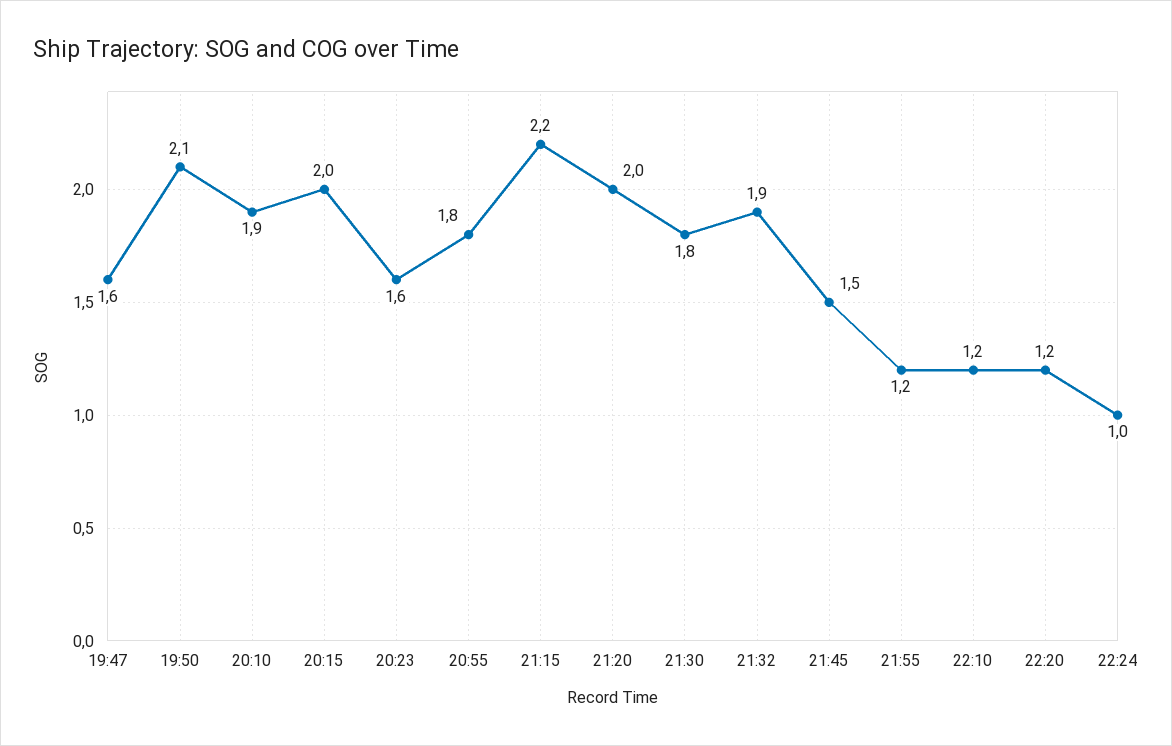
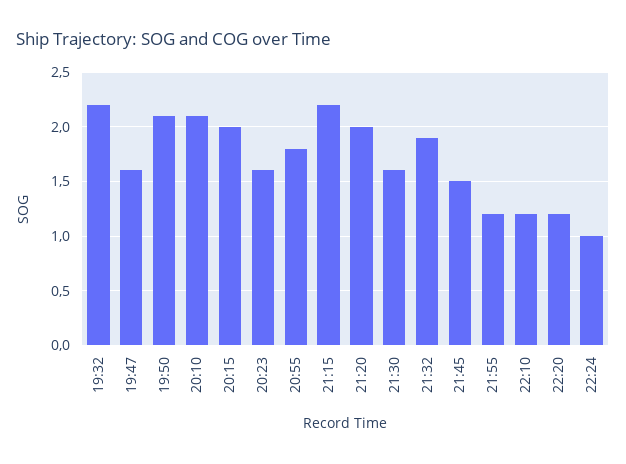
  {
    "19:47": 1.6,
    "19:50": 2.1,
-   "20:10": 1.9,
+   "20:10": 2.1,
    "20:15": 2,
    "20:23": 1.6,
    "20:55": 1.8,
    "21:15": 2.2,
    "21:20": 2,
-   "21:30": 1.8,
+   "21:30": 1.6,
    "21:32": 1.9,
    "21:45": 1.5,
    "21:55": 1.2,
    "22:10": 1.2,
    "22:20": 1.2,
-   "22:24": 1
+   "22:24": 1,
+   "19:32": 2.2
  }

